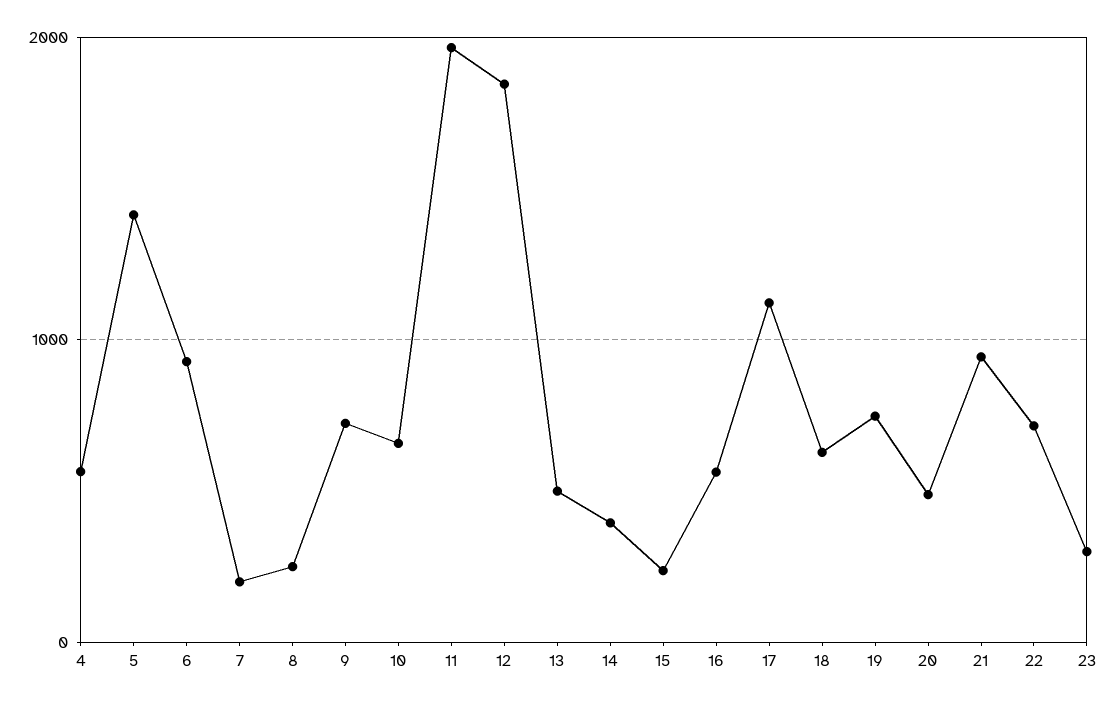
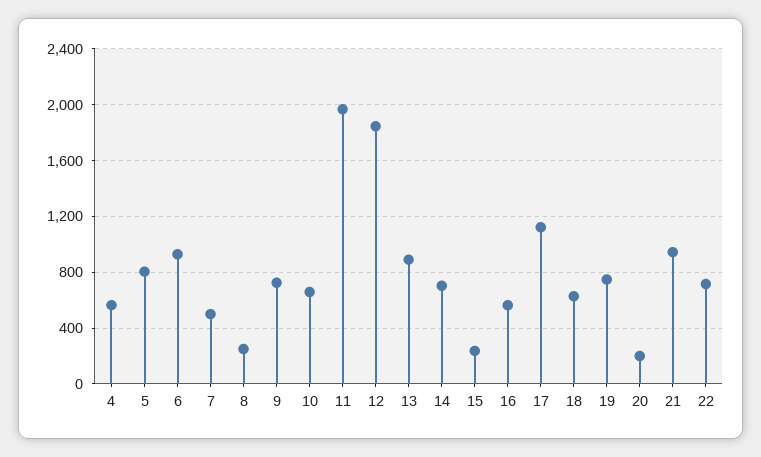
  {
    "4": 550,
-   "5": 1400,
+   "5": 800,
    "6": 950,
-   "7": 200,
+   "7": 500,
    "8": 250,
    "9": 700,
    "10": 650,
    "11": 1950,
    "12": 1850,
-   "13": 500,
+   "13": 900,
-   "14": 400,
+   "14": 700,
    "15": 250,
    "16": 550,
    "17": 1100,
    "18": 650,
    "19": 750,
-   "20": 500,
+   "20": 200,
    "21": 950,
-   "22": 700,
+   "22": 700
-   "23": 300
  }

